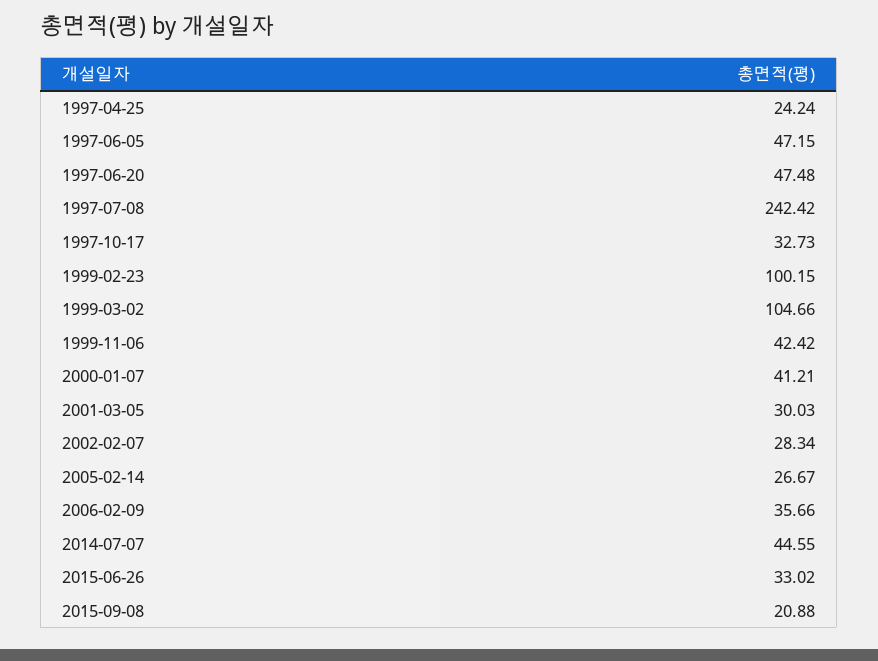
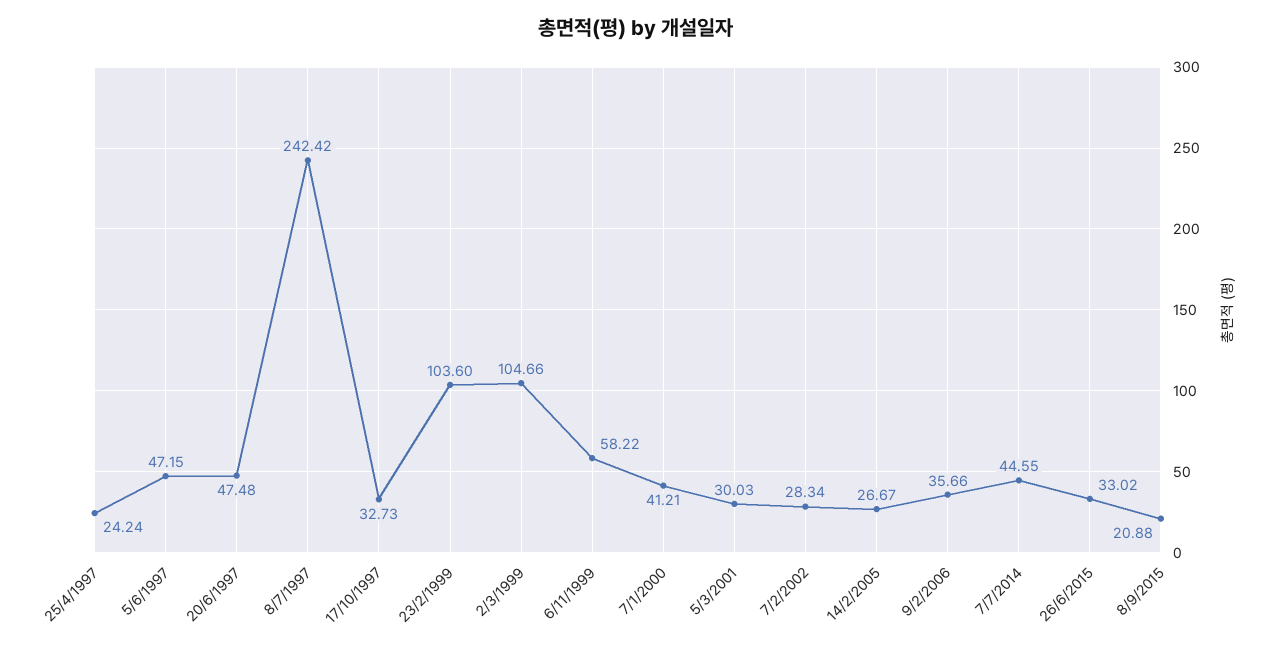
  {
    "1997-04-25": 24.24,
    "1997-06-05": 47.15,
    "1997-06-20": 47.48,
    "1997-07-08": 242.42,
    "1997-10-17": 32.73,
-   "1999-02-23": 100.15,
+   "1999-02-23": 103.6,
    "1999-03-02": 104.66,
-   "1999-11-06": 42.42,
+   "1999-11-06": 58.22,
    "2000-01-07": 41.21,
    "2001-03-05": 30.03,
    "2002-02-07": 28.34,
    "2005-02-14": 26.67,
    "2006-02-09": 35.66,
    "2014-07-07": 44.55,
    "2015-06-26": 33.02,
    "2015-09-08": 20.88
  }

